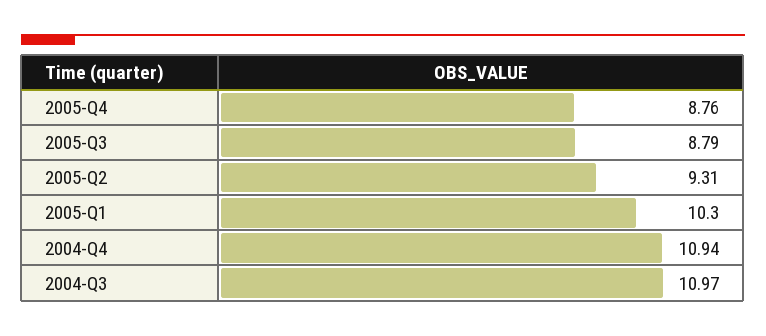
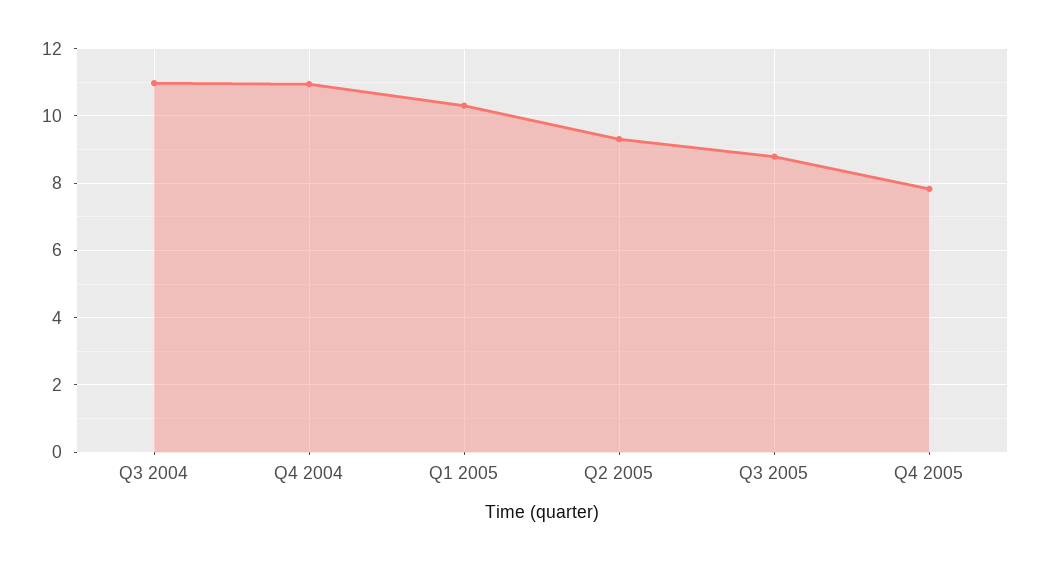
  {
-   "2005-Q4": 8.76,
+   "2005-Q4": 7.8,
    "2005-Q3": 8.79,
    "2005-Q2": 9.31,
    "2005-Q1": 10.3,
    "2004-Q4": 10.94,
    "2004-Q3": 10.97
  }

